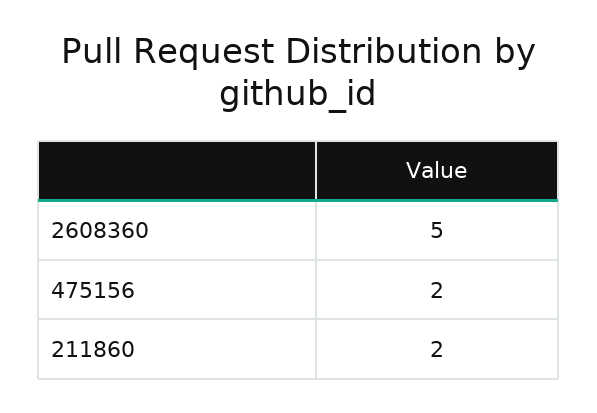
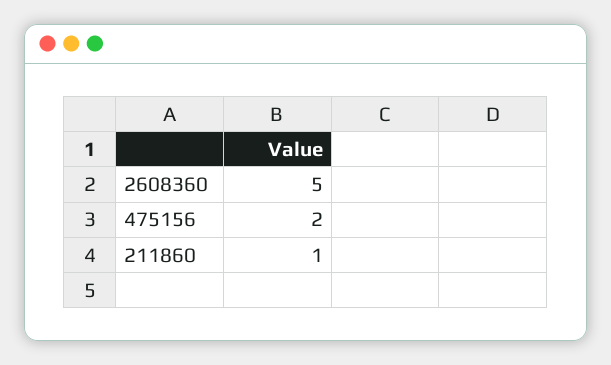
  {
    "2608360": 5,
    "475156": 2,
-   "211860": 2
+   "211860": 1
  }

